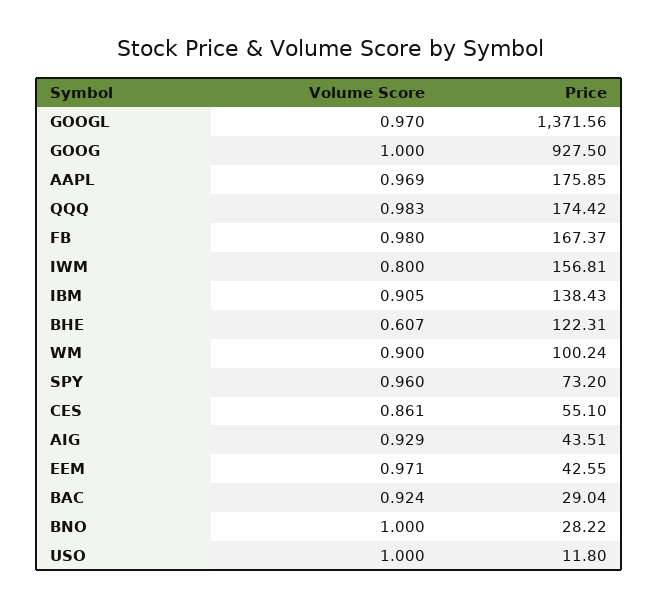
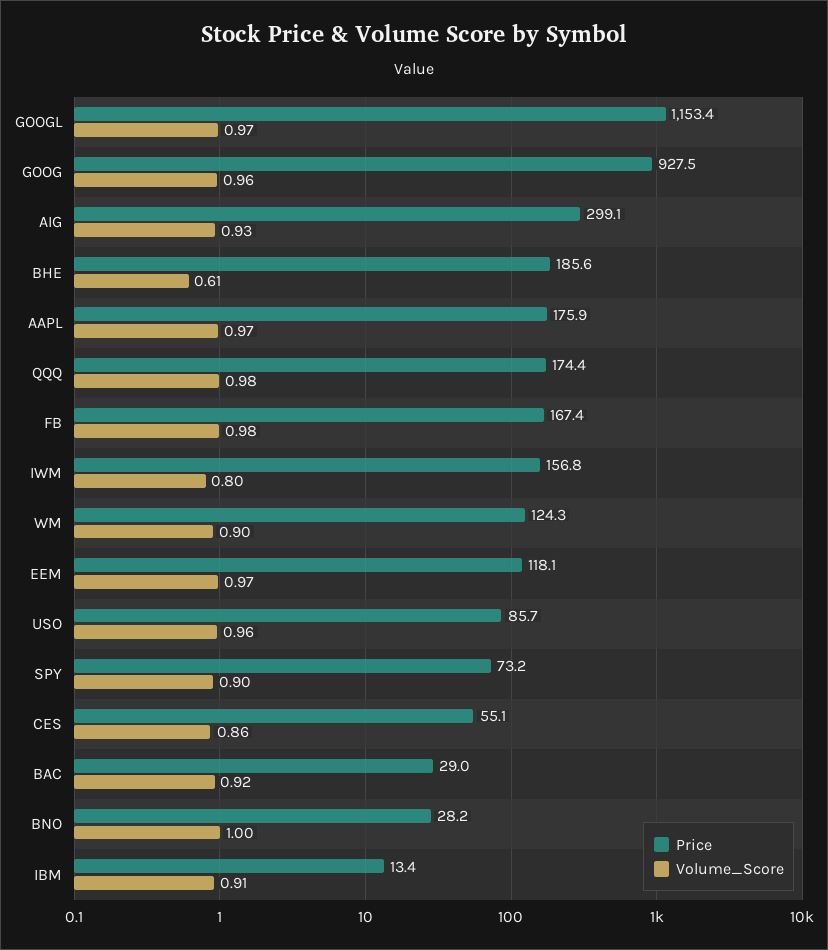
  {
    "Volume Score": {
      "GOOGL": 0.97,
-     "GOOG": 1,
+     "GOOG": 0.96,
      "AAPL": 0.969,
      "QQQ": 0.983,
      "FB": 0.98,
      "IWM": 0.8,
      "IBM": 0.905,
      "BHE": 0.607,
      "WM": 0.9,
-     "SPY": 0.96,
+     "SPY": 0.9,
      "CES": 0.861,
      "AIG": 0.929,
      "EEM": 0.971,
      "BAC": 0.924,
      "BNO": 1,
-     "USO": 1
+     "USO": 0.96
    },
    "Price": {
-     "GOOGL": 1371.56,
+     "GOOGL": 1153.4,
      "GOOG": 927.5,
      "AAPL": 175.85,
      "QQQ": 174.42,
      "FB": 167.37,
      "IWM": 156.81,
-     "IBM": 138.43,
+     "IBM": 13.4,
-     "BHE": 122.31,
+     "BHE": 185.6,
-     "WM": 100.24,
+     "WM": 124.3,
      "SPY": 73.2,
      "CES": 55.1,
-     "AIG": 43.51,
+     "AIG": 299.1,
-     "EEM": 42.55,
+     "EEM": 118.1,
      "BAC": 29.04,
      "BNO": 28.22,
-     "USO": 11.8
+     "USO": 85.7
    }
  }

